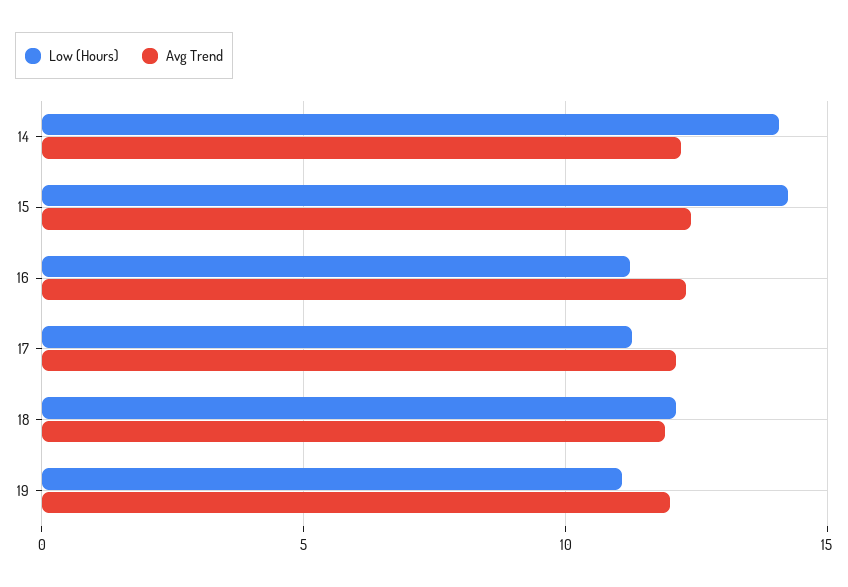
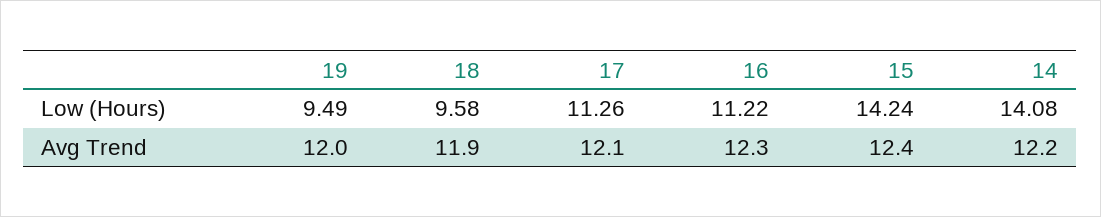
  {
    "Low (Hours)": {
      "14": 14.08,
      "15": 14.24,
      "16": 11.22,
      "17": 11.26,
-     "18": 12,
+     "18": 9.58,
-     "19": 11
+     "19": 9.49
    },
    "Avg Trend": {
      "14": 12.2,
      "15": 12.4,
      "16": 12.3,
      "17": 12.1,
      "18": 11.9,
      "19": 12
    }
  }

